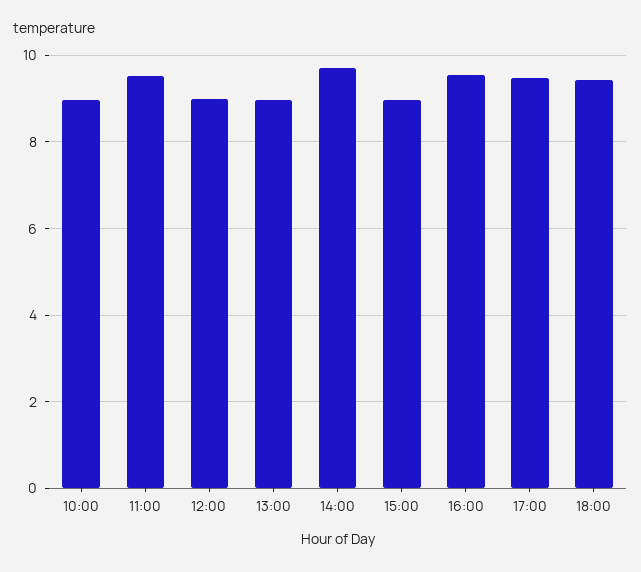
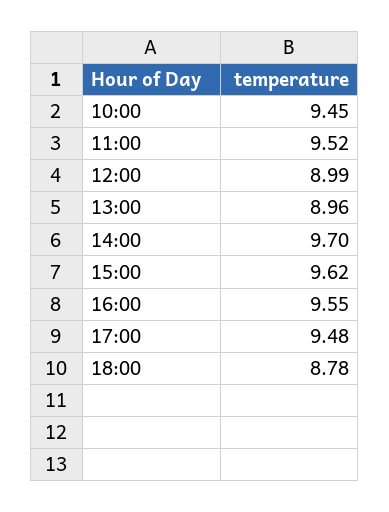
  {
-   "10:00": 9,
+   "10:00": 9.45,
    "11:00": 9.52,
    "12:00": 8.99,
    "13:00": 8.96,
    "14:00": 9.7,
-   "15:00": 9,
+   "15:00": 9.62,
    "16:00": 9.55,
    "17:00": 9.48,
-   "18:00": 9.4
+   "18:00": 8.78
  }

